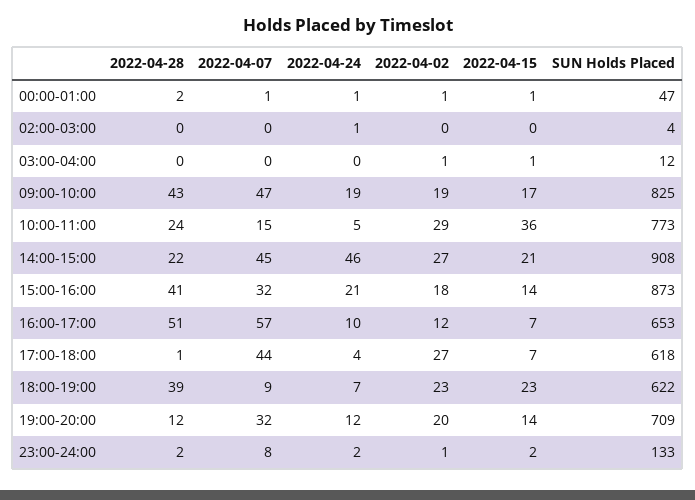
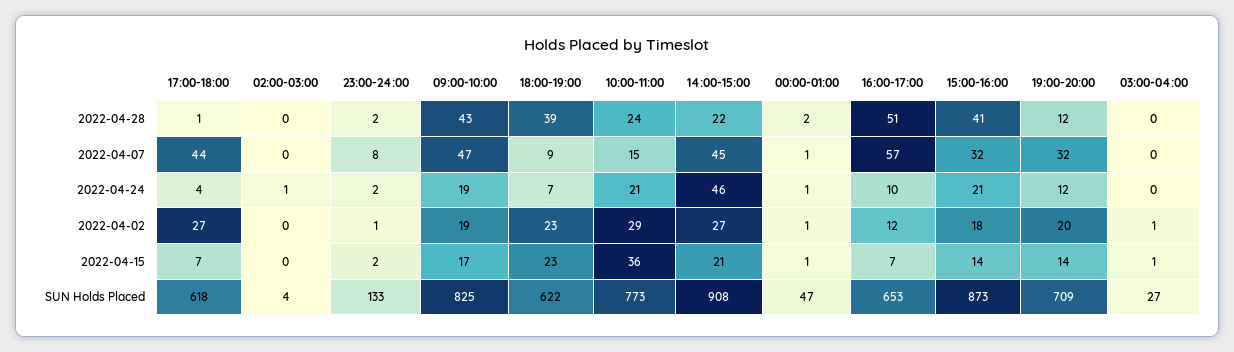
  {
    "2022-04-28": {
      "00:00-01:00": 2,
      "02:00-03:00": 0,
      "03:00-04:00": 0,
      "09:00-10:00": 43,
      "10:00-11:00": 24,
      "14:00-15:00": 22,
      "15:00-16:00": 41,
      "16:00-17:00": 51,
      "17:00-18:00": 1,
      "18:00-19:00": 39,
      "19:00-20:00": 12,
      "23:00-24:00": 2
    },
    "2022-04-07": {
      "00:00-01:00": 1,
      "02:00-03:00": 0,
      "03:00-04:00": 0,
      "09:00-10:00": 47,
      "10:00-11:00": 15,
      "14:00-15:00": 45,
      "15:00-16:00": 32,
      "16:00-17:00": 57,
      "17:00-18:00": 44,
      "18:00-19:00": 9,
      "19:00-20:00": 32,
      "23:00-24:00": 8
    },
    "2022-04-24": {
      "00:00-01:00": 1,
      "02:00-03:00": 1,
      "03:00-04:00": 0,
      "09:00-10:00": 19,
-     "10:00-11:00": 5,
+     "10:00-11:00": 21,
      "14:00-15:00": 46,
      "15:00-16:00": 21,
      "16:00-17:00": 10,
      "17:00-18:00": 4,
      "18:00-19:00": 7,
      "19:00-20:00": 12,
      "23:00-24:00": 2
    },
    "2022-04-02": {
      "00:00-01:00": 1,
      "02:00-03:00": 0,
      "03:00-04:00": 1,
      "09:00-10:00": 19,
      "10:00-11:00": 29,
      "14:00-15:00": 27,
      "15:00-16:00": 18,
      "16:00-17:00": 12,
      "17:00-18:00": 27,
      "18:00-19:00": 23,
      "19:00-20:00": 20,
      "23:00-24:00": 1
    },
    "2022-04-15": {
      "00:00-01:00": 1,
      "02:00-03:00": 0,
      "03:00-04:00": 1,
      "09:00-10:00": 17,
      "10:00-11:00": 36,
      "14:00-15:00": 21,
      "15:00-16:00": 14,
      "16:00-17:00": 7,
      "17:00-18:00": 7,
      "18:00-19:00": 23,
      "19:00-20:00": 14,
      "23:00-24:00": 2
    },
    "SUN Holds Placed": {
      "00:00-01:00": 47,
      "02:00-03:00": 4,
-     "03:00-04:00": 12,
+     "03:00-04:00": 27,
      "09:00-10:00": 825,
      "10:00-11:00": 773,
      "14:00-15:00": 908,
      "15:00-16:00": 873,
      "16:00-17:00": 653,
      "17:00-18:00": 618,
      "18:00-19:00": 622,
      "19:00-20:00": 709,
      "23:00-24:00": 133
    }
  }

